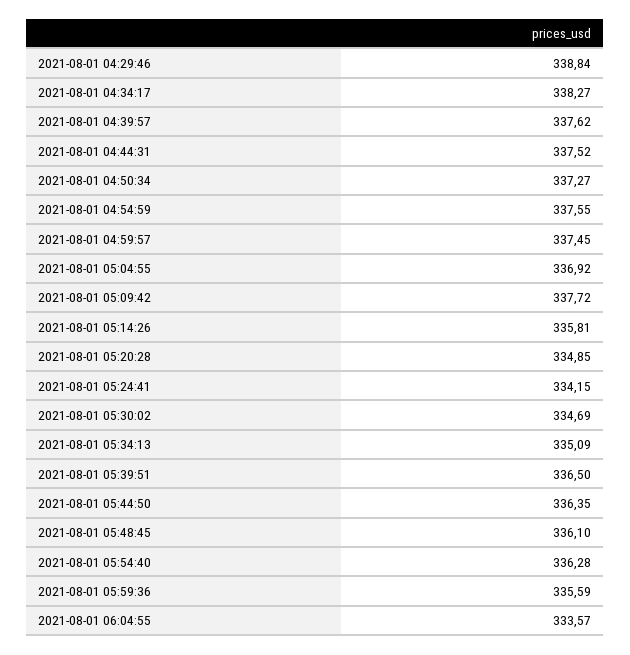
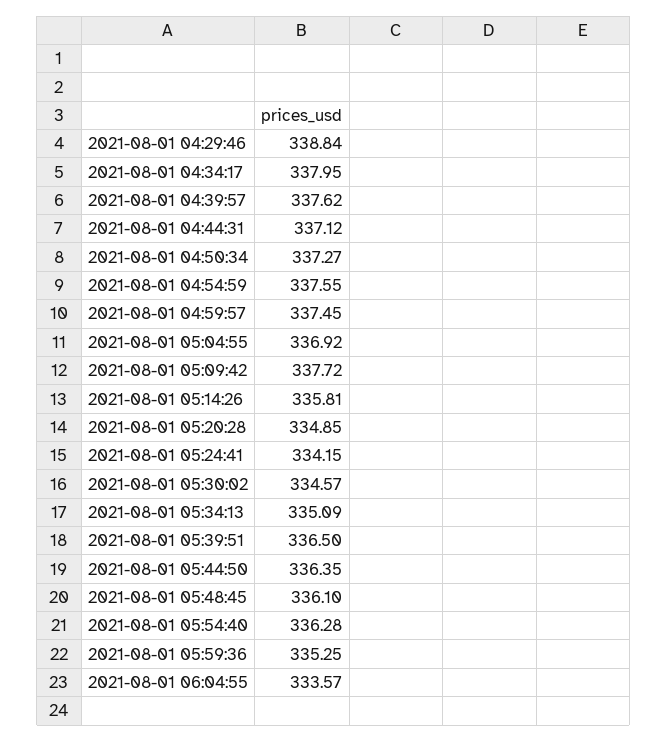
  {
    "2021-08-01 04:29:46": 338.84,
-   "2021-08-01 04:34:17": 338.27,
+   "2021-08-01 04:34:17": 337.95,
    "2021-08-01 04:39:57": 337.62,
-   "2021-08-01 04:44:31": 337.52,
+   "2021-08-01 04:44:31": 337.12,
    "2021-08-01 04:50:34": 337.27,
    "2021-08-01 04:54:59": 337.55,
    "2021-08-01 04:59:57": 337.45,
    "2021-08-01 05:04:55": 336.92,
    "2021-08-01 05:09:42": 337.72,
    "2021-08-01 05:14:26": 335.81,
    "2021-08-01 05:20:28": 334.85,
    "2021-08-01 05:24:41": 334.15,
-   "2021-08-01 05:30:02": 334.69,
+   "2021-08-01 05:30:02": 334.57,
    "2021-08-01 05:34:13": 335.09,
    "2021-08-01 05:39:51": 336.5,
    "2021-08-01 05:44:50": 336.35,
    "2021-08-01 05:48:45": 336.1,
    "2021-08-01 05:54:40": 336.28,
-   "2021-08-01 05:59:36": 335.59,
+   "2021-08-01 05:59:36": 335.25,
    "2021-08-01 06:04:55": 333.57
  }

